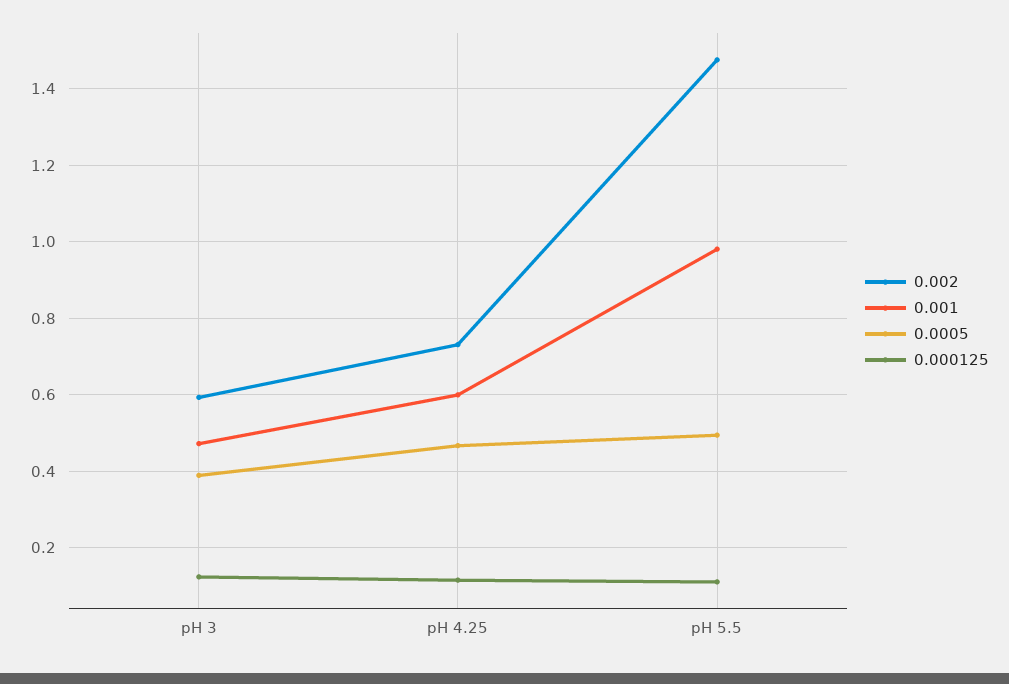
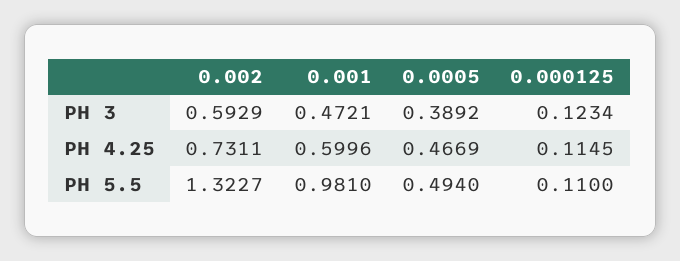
  {
    "0.002": {
      "pH 3": 0.5929,
      "pH 4.25": 0.7311,
-     "pH 5.5": 1.48
+     "pH 5.5": 1.3227
    },
    "0.001": {
      "pH 3": 0.4721,
      "pH 4.25": 0.5996,
      "pH 5.5": 0.981
    },
    "0.0005": {
      "pH 3": 0.3892,
      "pH 4.25": 0.4669,
      "pH 5.5": 0.494
    },
    "0.000125": {
      "pH 3": 0.1234,
      "pH 4.25": 0.1145,
      "pH 5.5": 0.11
    }
  }

